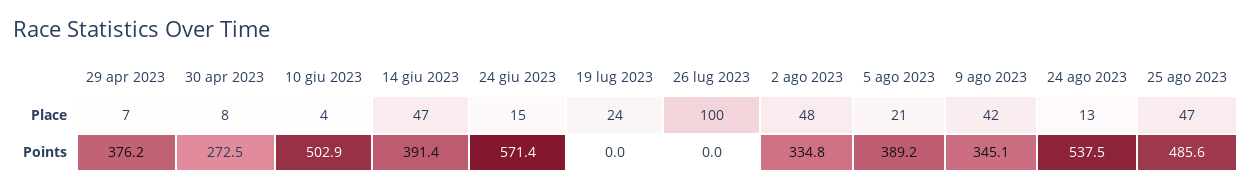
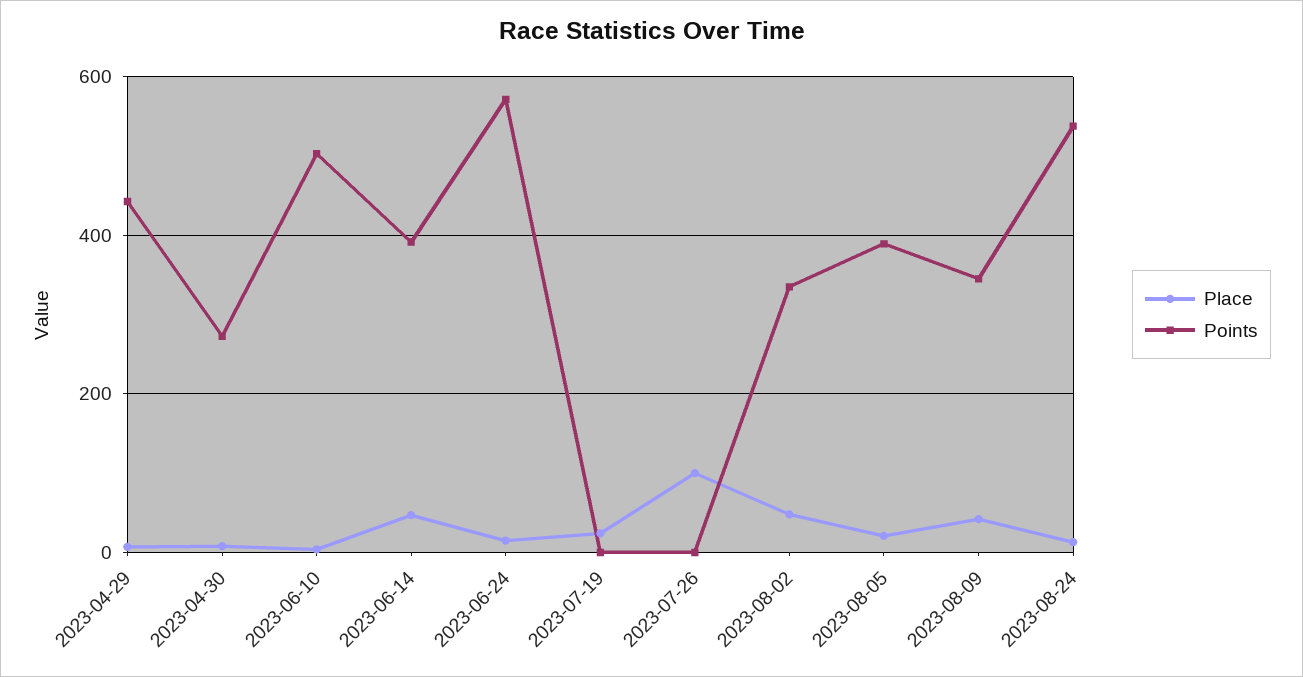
  {
    "Place": {
      "29 apr 2023": 7,
      "30 apr 2023": 8,
      "10 giu 2023": 4,
      "14 giu 2023": 47,
      "24 giu 2023": 15,
      "19 lug 2023": 24,
      "26 lug 2023": 100,
      "2 ago 2023": 48,
      "5 ago 2023": 21,
      "9 ago 2023": 42,
-     "24 ago 2023": 13,
+     "24 ago 2023": 13
-     "25 ago 2023": 47
    },
    "Points": {
-     "29 apr 2023": 376.2,
+     "29 apr 2023": 440,
      "30 apr 2023": 272.5,
      "10 giu 2023": 502.9,
      "14 giu 2023": 391.4,
      "24 giu 2023": 571.4,
      "19 lug 2023": 0,
      "26 lug 2023": 0,
      "2 ago 2023": 334.8,
      "5 ago 2023": 389.2,
      "9 ago 2023": 345.1,
-     "24 ago 2023": 537.5,
+     "24 ago 2023": 537.5
-     "25 ago 2023": 485.6
    }
  }

